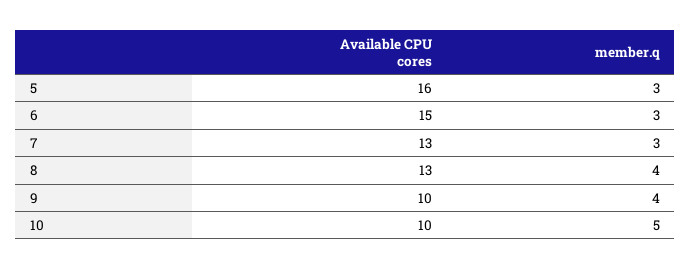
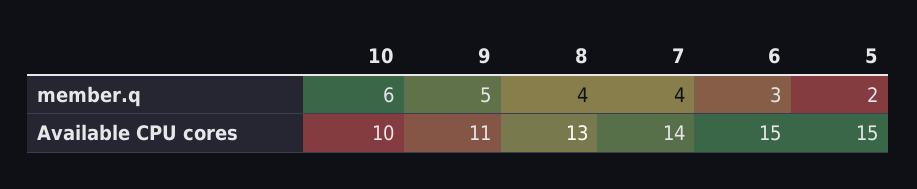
  {
    "Available CPU cores": {
-     "5": 16,
+     "5": 15,
      "6": 15,
-     "7": 13,
+     "7": 14,
      "8": 13,
-     "9": 10,
+     "9": 11,
      "10": 10
    },
    "member.q": {
-     "5": 3,
+     "5": 2,
      "6": 3,
-     "7": 3,
+     "7": 4,
      "8": 4,
-     "9": 4,
+     "9": 5,
-     "10": 5
+     "10": 6
    }
  }

